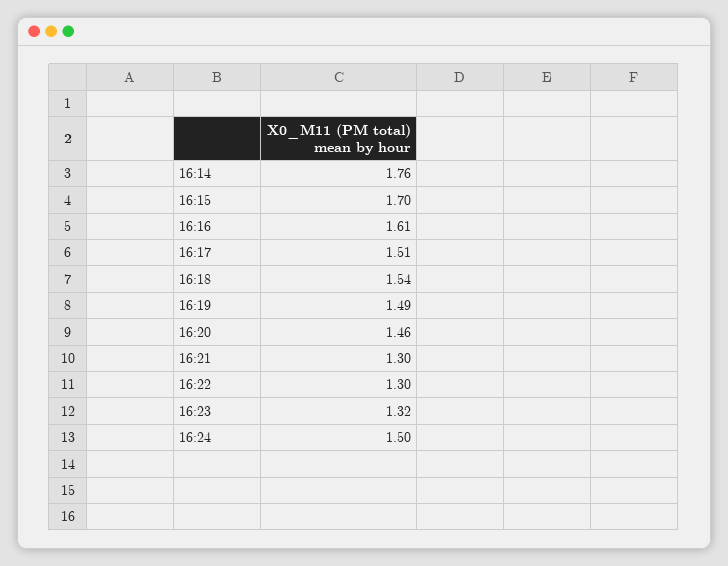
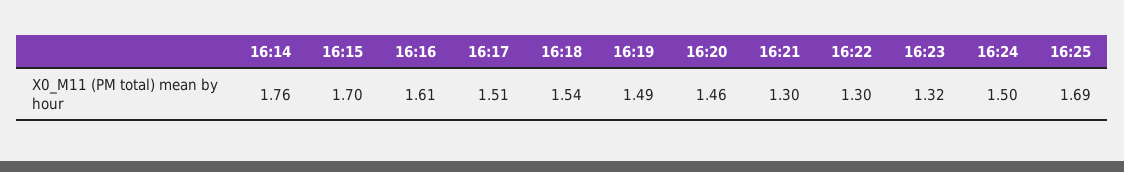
  {
    "16:14": 1.76,
    "16:15": 1.7,
    "16:16": 1.61,
    "16:17": 1.51,
    "16:18": 1.54,
    "16:19": 1.49,
    "16:20": 1.46,
    "16:21": 1.3,
    "16:22": 1.3,
    "16:23": 1.32,
-   "16:24": 1.5
+   "16:24": 1.5,
+   "16:25": 1.69
  }

